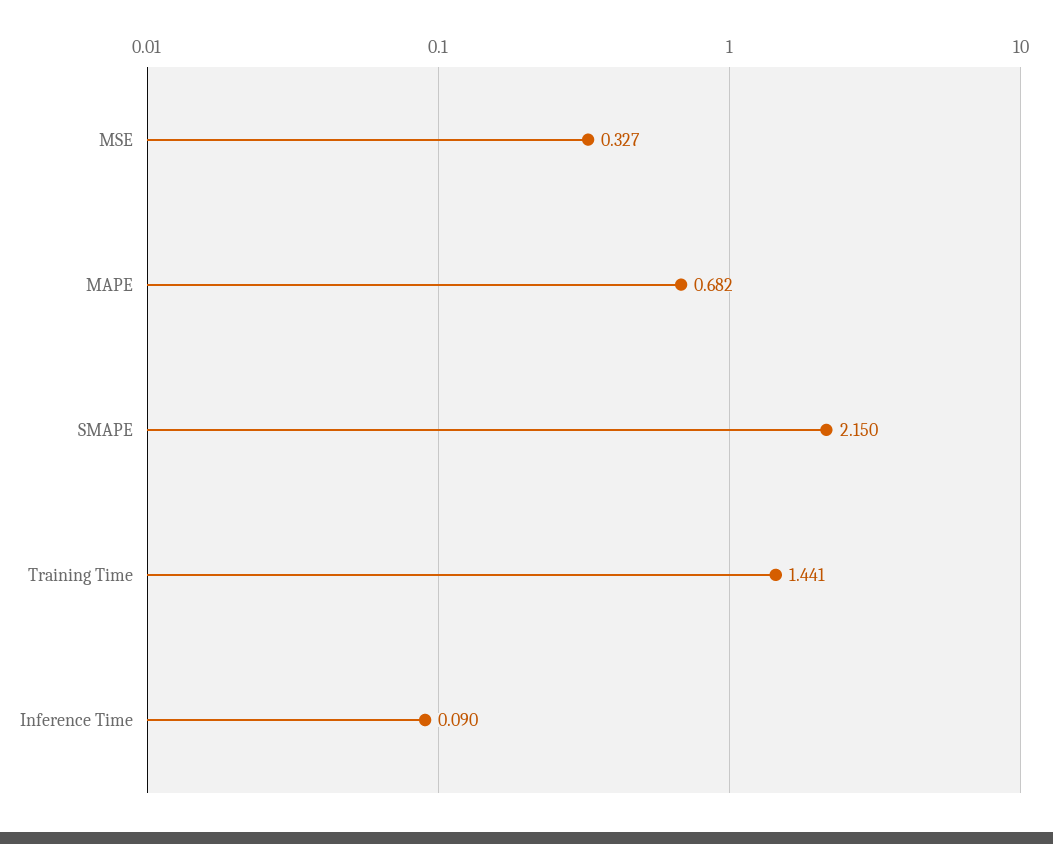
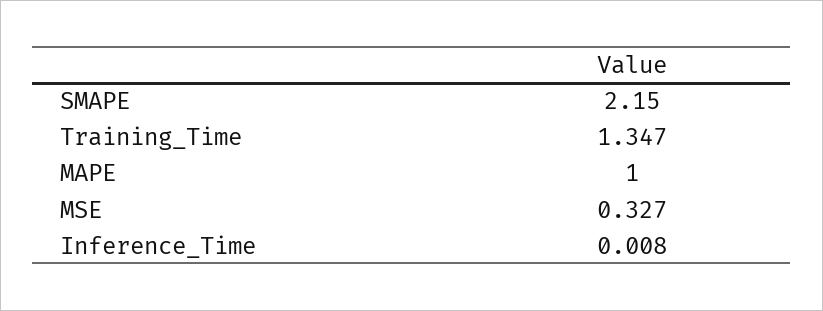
  {
    "MSE": 0.327,
-   "MAPE": 0.682,
+   "MAPE": 1,
    "SMAPE": 2.15,
-   "Training Time": 1.441,
+   "Training Time": 1.347,
-   "Inference Time": 0.09
+   "Inference Time": 0.008
  }

